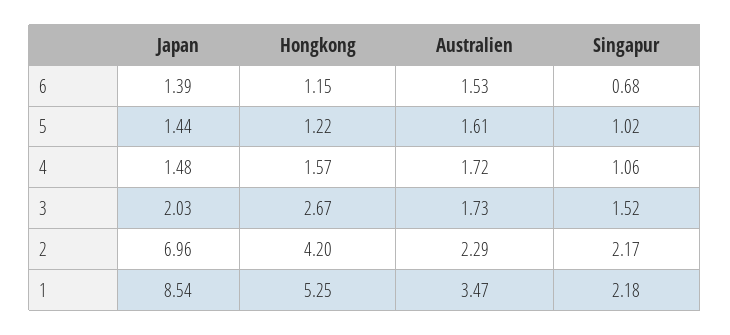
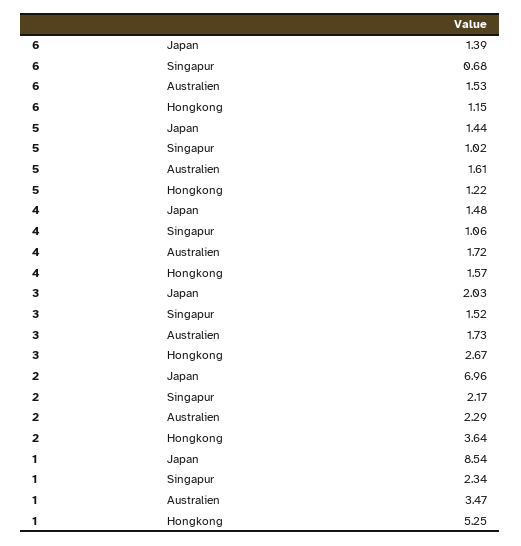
  {
    "Japan": {
      "6": 1.39,
      "5": 1.44,
      "4": 1.48,
      "3": 2.03,
      "2": 6.96,
      "1": 8.54
    },
    "Hongkong": {
      "6": 1.15,
      "5": 1.22,
      "4": 1.57,
      "3": 2.67,
-     "2": 4.2,
+     "2": 3.64,
      "1": 5.25
    },
    "Australien": {
      "6": 1.53,
      "5": 1.61,
      "4": 1.72,
      "3": 1.73,
      "2": 2.29,
      "1": 3.47
    },
    "Singapur": {
      "6": 0.68,
      "5": 1.02,
      "4": 1.06,
      "3": 1.52,
      "2": 2.17,
-     "1": 2.18
+     "1": 2.34
    }
  }

